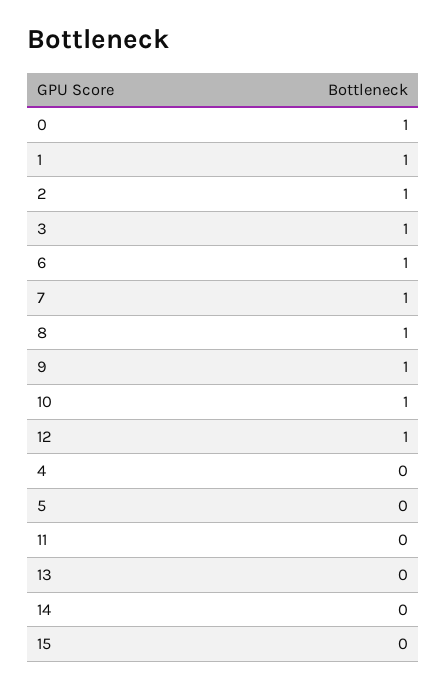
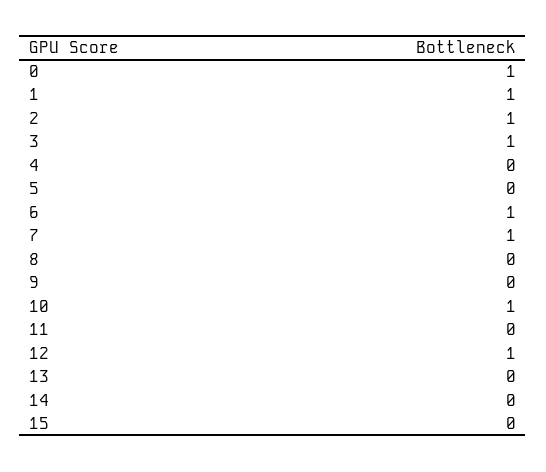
  {
    "0": 1,
    "1": 1,
    "2": 1,
    "3": 1,
    "6": 1,
    "7": 1,
-   "8": 1,
+   "8": 0,
-   "9": 1,
+   "9": 0,
    "10": 1,
    "12": 1,
    "4": 0,
    "5": 0,
    "11": 0,
    "13": 0,
    "14": 0,
    "15": 0
  }

